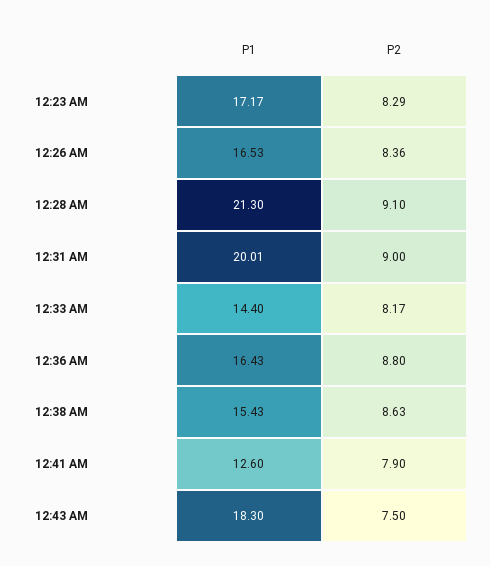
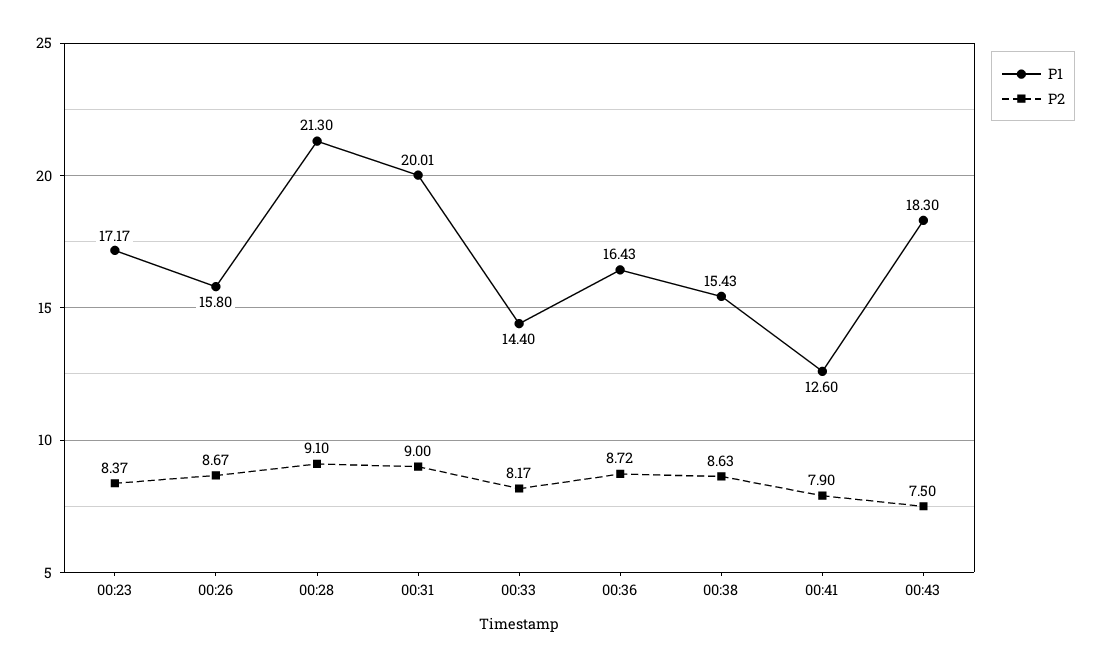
  {
    "P1": {
      "12:23 AM": 17.17,
-     "12:26 AM": 16.53,
+     "12:26 AM": 15.8,
      "12:28 AM": 21.3,
      "12:31 AM": 20.01,
      "12:33 AM": 14.4,
      "12:36 AM": 16.43,
      "12:38 AM": 15.43,
      "12:41 AM": 12.6,
      "12:43 AM": 18.3
    },
    "P2": {
-     "12:23 AM": 8.29,
+     "12:23 AM": 8.37,
-     "12:26 AM": 8.36,
+     "12:26 AM": 8.67,
      "12:28 AM": 9.1,
      "12:31 AM": 9,
      "12:33 AM": 8.17,
-     "12:36 AM": 8.8,
+     "12:36 AM": 8.72,
      "12:38 AM": 8.63,
      "12:41 AM": 7.9,
      "12:43 AM": 7.5
    }
  }

